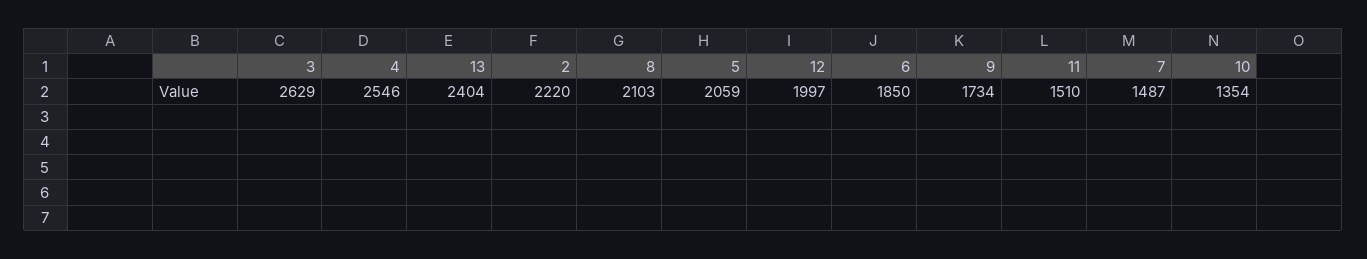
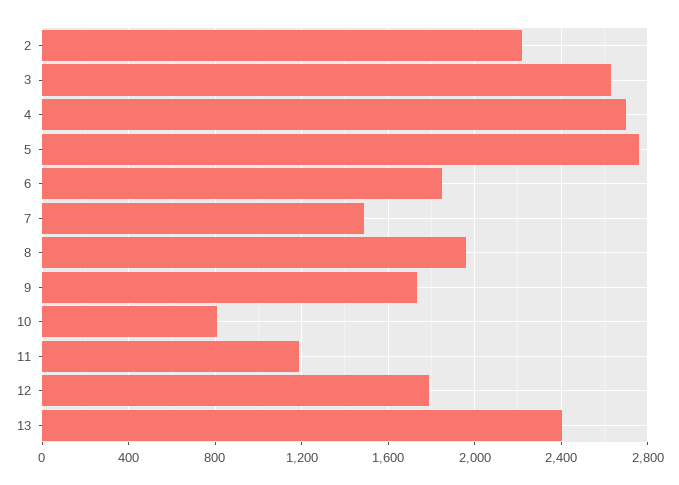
  {
    "3": 2629,
-   "4": 2546,
+   "4": 2700,
    "13": 2404,
    "2": 2220,
-   "8": 2103,
+   "8": 1950,
-   "5": 2059,
+   "5": 2750,
-   "12": 1997,
+   "12": 1800,
    "6": 1850,
    "9": 1734,
-   "11": 1510,
+   "11": 1200,
    "7": 1487,
-   "10": 1354
+   "10": 800
  }

